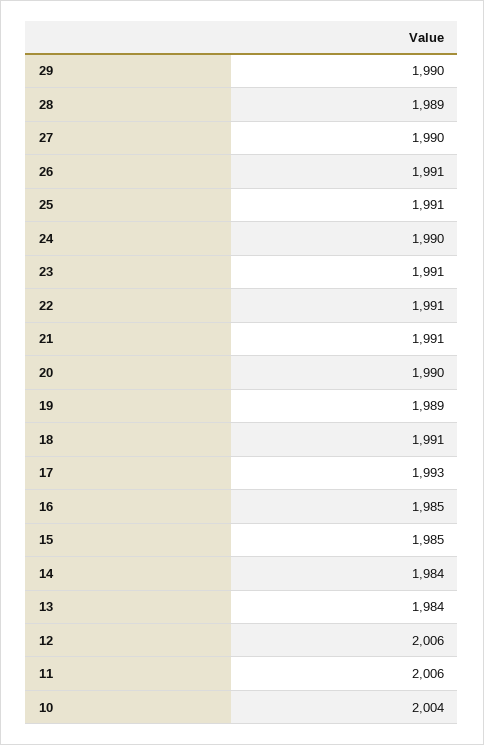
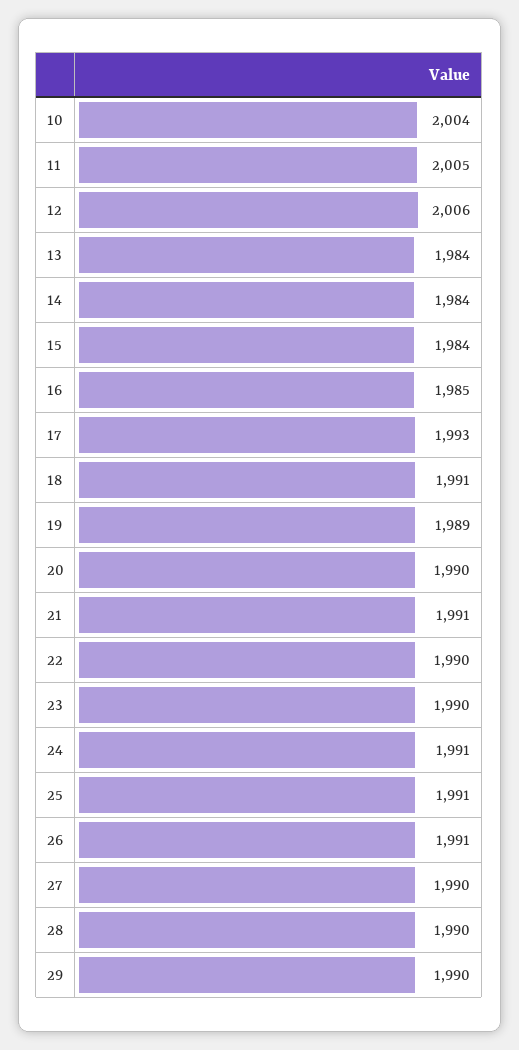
  {
    "29": 1990,
-   "28": 1989,
+   "28": 1990,
    "27": 1990,
    "26": 1991,
    "25": 1991,
-   "24": 1990,
+   "24": 1991,
-   "23": 1991,
+   "23": 1990,
-   "22": 1991,
+   "22": 1990,
    "21": 1991,
    "20": 1990,
    "19": 1989,
    "18": 1991,
    "17": 1993,
    "16": 1985,
-   "15": 1985,
+   "15": 1984,
    "14": 1984,
    "13": 1984,
    "12": 2006,
-   "11": 2006,
+   "11": 2005,
    "10": 2004
  }

